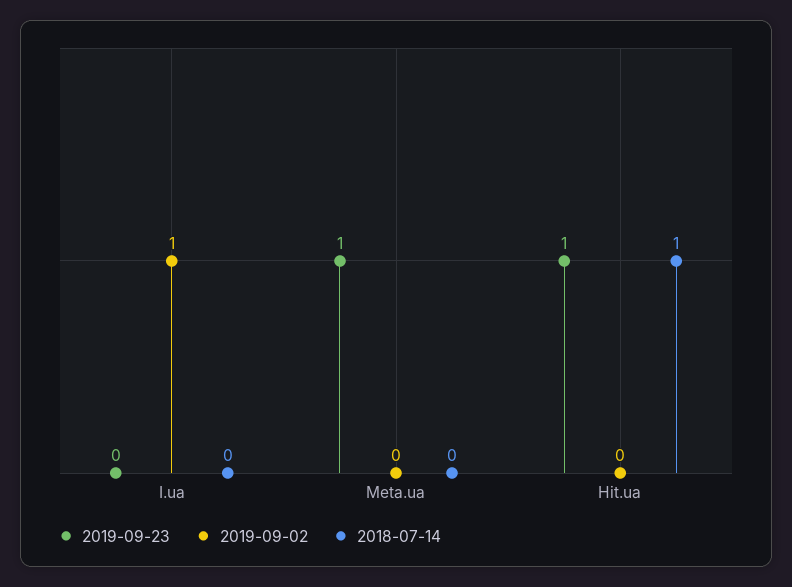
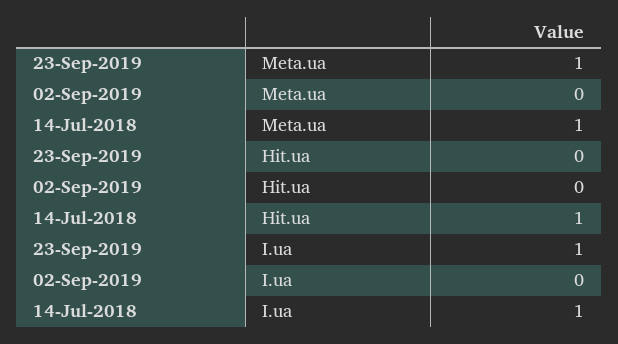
  {
    "2019-09-23": {
-     "I.ua": 0,
+     "I.ua": 1,
      "Meta.ua": 1,
-     "Hit.ua": 1
+     "Hit.ua": 0
    },
    "2019-09-02": {
-     "I.ua": 1,
+     "I.ua": 0,
      "Meta.ua": 0,
      "Hit.ua": 0
    },
    "2018-07-14": {
-     "I.ua": 0,
+     "I.ua": 1,
-     "Meta.ua": 0,
+     "Meta.ua": 1,
      "Hit.ua": 1
    }
  }

